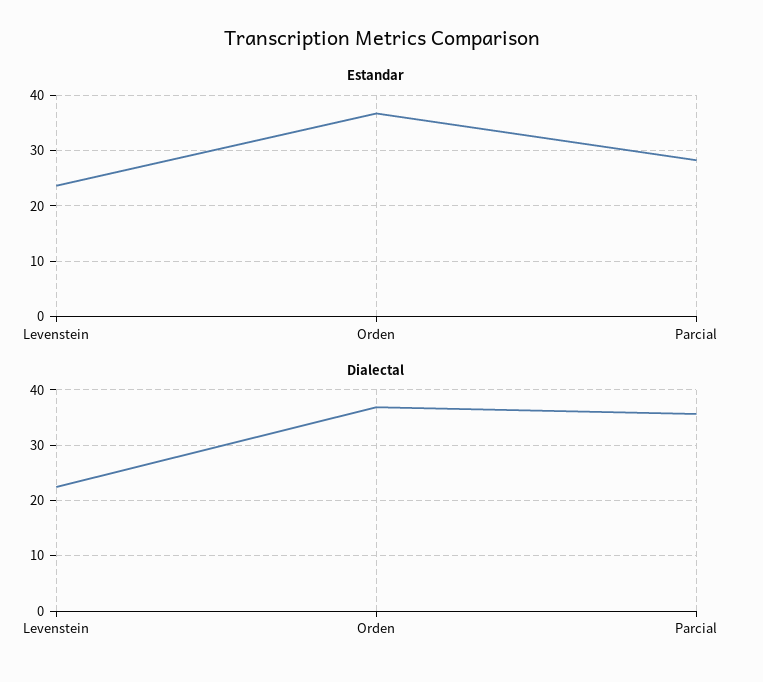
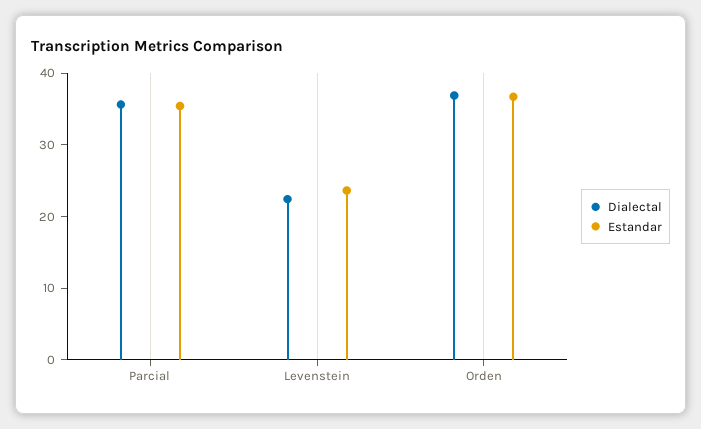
  {
    "Estandar": {
      "Levenstein": 24,
      "Orden": 36,
-     "Parcial": 28
+     "Parcial": 36
    },
    "Dialectal": {
      "Levenstein": 22,
      "Orden": 36,
      "Parcial": 36
    }
  }

